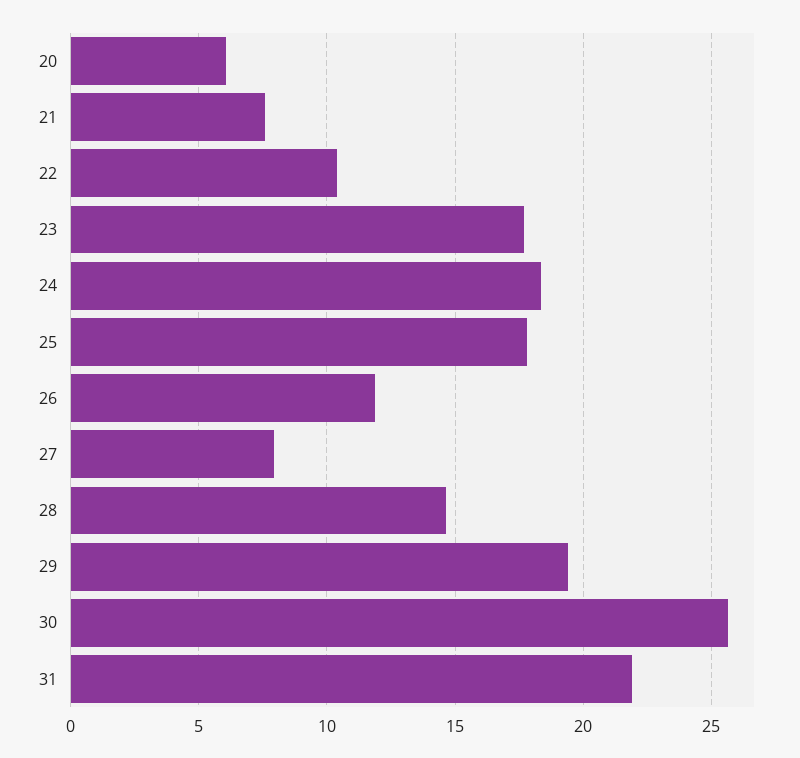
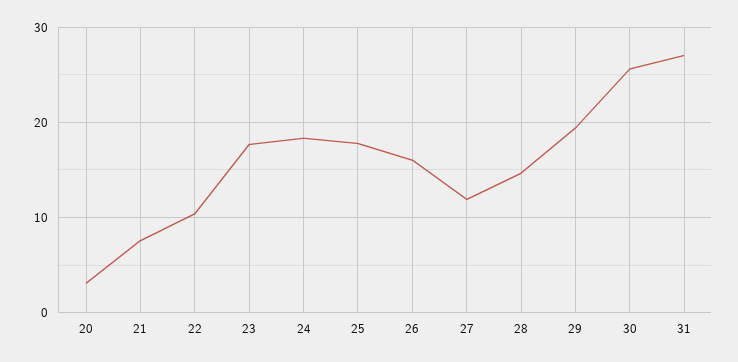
  {
-   "20": 6,
+   "20": 3,
    "21": 7.5,
    "22": 10.5,
    "23": 17.5,
    "24": 18.5,
    "25": 18,
-   "26": 12,
+   "26": 16,
-   "27": 8,
+   "27": 12,
    "28": 14.5,
    "29": 19.5,
    "30": 25.5,
-   "31": 22
+   "31": 27
  }

